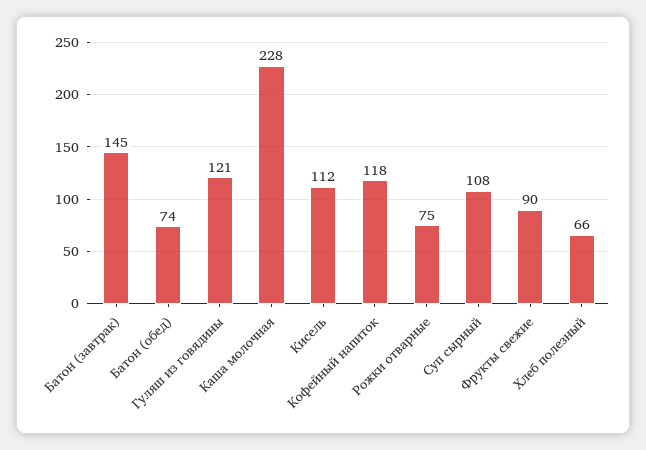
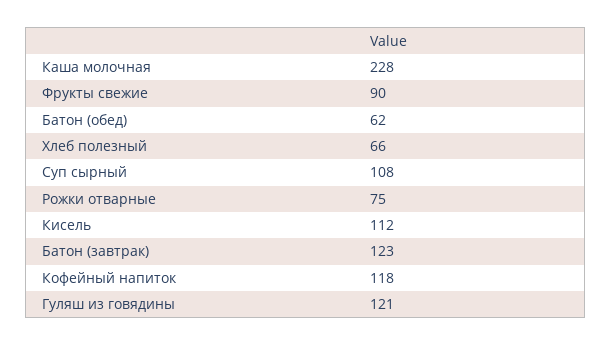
  {
-   "Батон (завтрак)": 145,
+   "Батон (завтрак)": 123,
-   "Батон (обед)": 74,
+   "Батон (обед)": 62,
    "Гуляш из говядины": 121,
    "Каша молочная": 228,
    "Кисель": 112,
    "Кофейный напиток": 118,
    "Рожки отварные": 75,
    "Суп сырный": 108,
    "Фрукты свежие": 90,
    "Хлеб полезный": 66
  }

